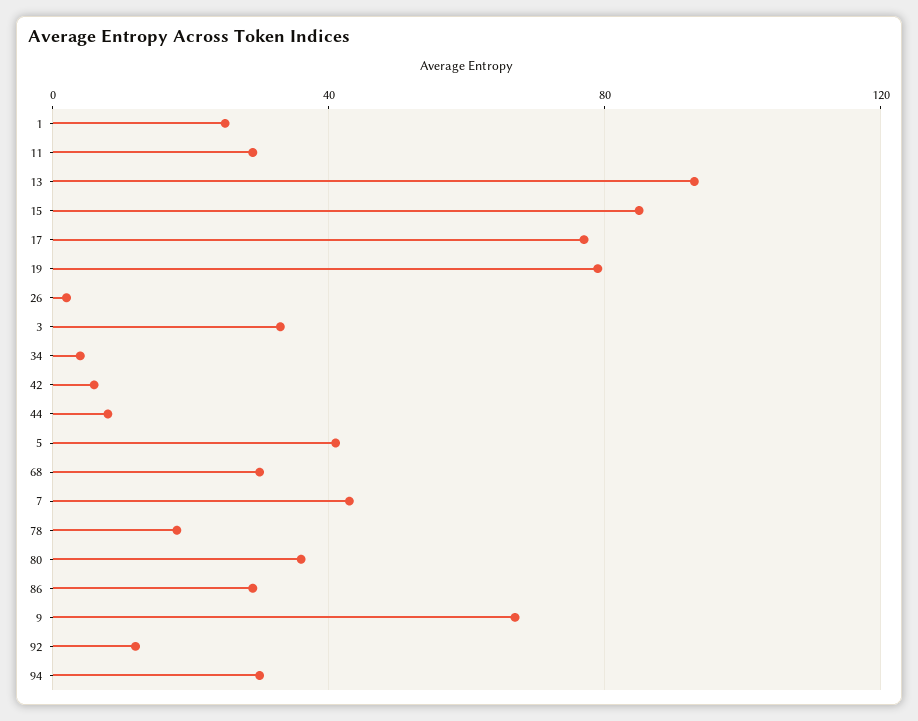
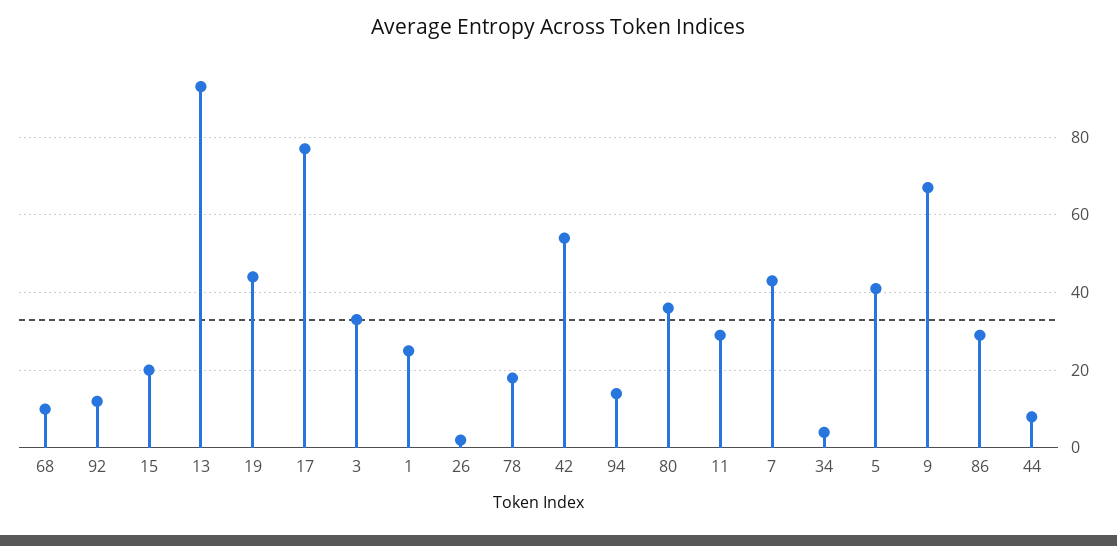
  {
    "1": 25,
    "11": 30,
    "13": 95,
-   "15": 85,
+   "15": 20,
    "17": 75,
-   "19": 80,
+   "19": 45,
    "26": 0,
    "3": 35,
    "34": 5,
-   "42": 5,
+   "42": 55,
    "44": 10,
    "5": 40,
-   "68": 30,
+   "68": 10,
    "7": 45,
    "78": 20,
    "80": 35,
    "86": 30,
    "9": 65,
    "92": 10,
-   "94": 30
+   "94": 15
  }

